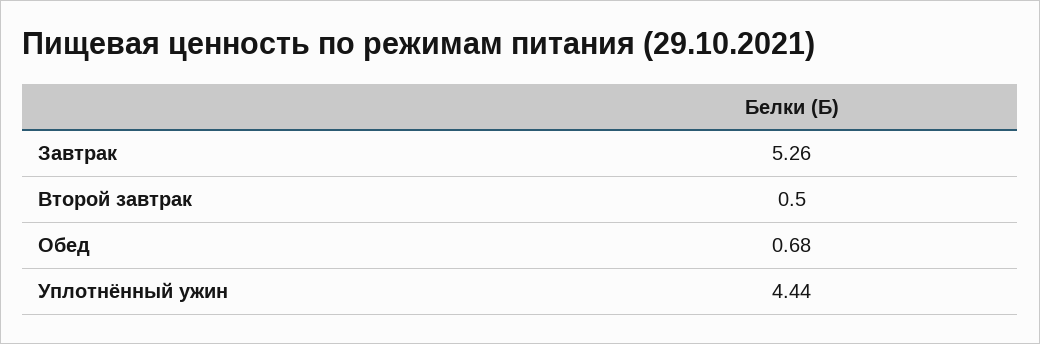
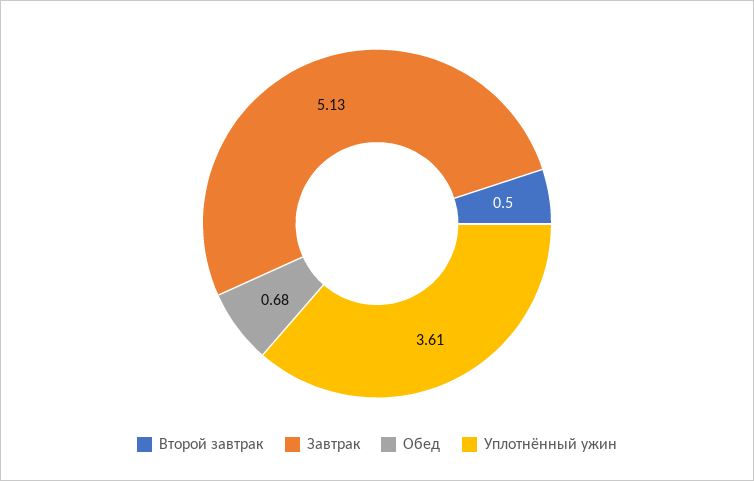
  {
-   "Завтрак": 5.26,
+   "Завтрак": 5.13,
    "Второй завтрак": 0.5,
    "Обед": 0.68,
-   "Уплотнённый ужин": 4.44
+   "Уплотнённый ужин": 3.61
  }

